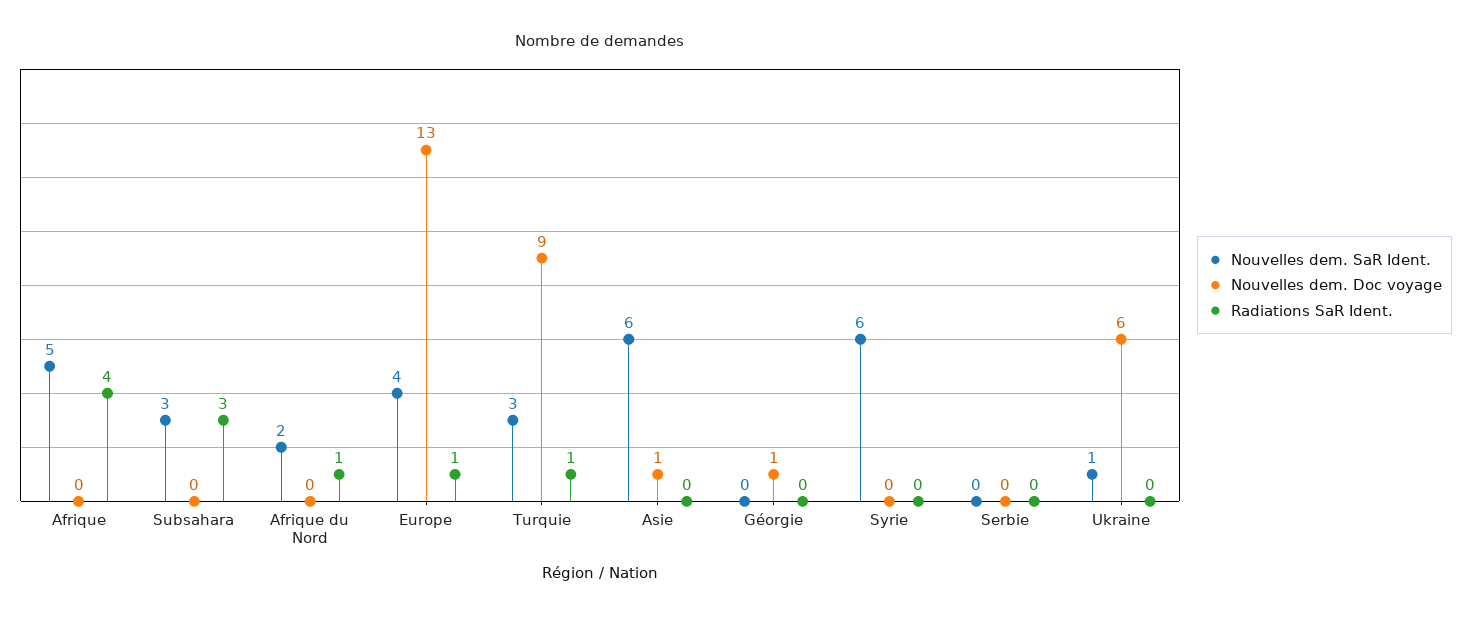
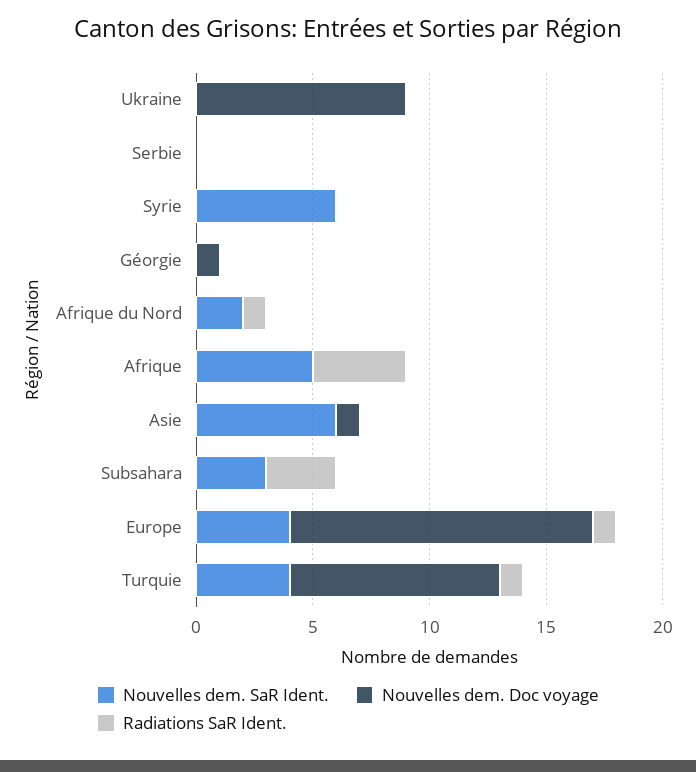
  {
    "Nouvelles dem. SaR Ident.": {
      "Afrique": 5,
      "Subsahara": 3,
      "Afrique du Nord": 2,
      "Europe": 4,
-     "Turquie": 3,
+     "Turquie": 4,
      "Asie": 6,
      "Géorgie": 0,
      "Syrie": 6,
      "Serbie": 0,
-     "Ukraine": 1
+     "Ukraine": 0
    },
    "Nouvelles dem. Doc voyage": {
      "Afrique": 0,
      "Subsahara": 0,
      "Afrique du Nord": 0,
      "Europe": 13,
      "Turquie": 9,
      "Asie": 1,
      "Géorgie": 1,
      "Syrie": 0,
      "Serbie": 0,
-     "Ukraine": 6
+     "Ukraine": 9
    },
    "Radiations SaR Ident.": {
      "Afrique": 4,
      "Subsahara": 3,
      "Afrique du Nord": 1,
      "Europe": 1,
      "Turquie": 1,
      "Asie": 0,
      "Géorgie": 0,
      "Syrie": 0,
      "Serbie": 0,
      "Ukraine": 0
    }
  }

